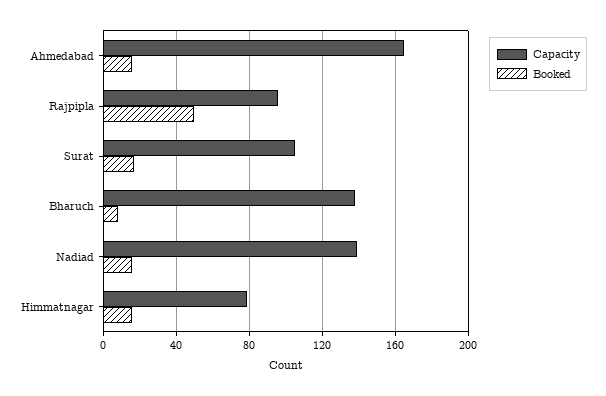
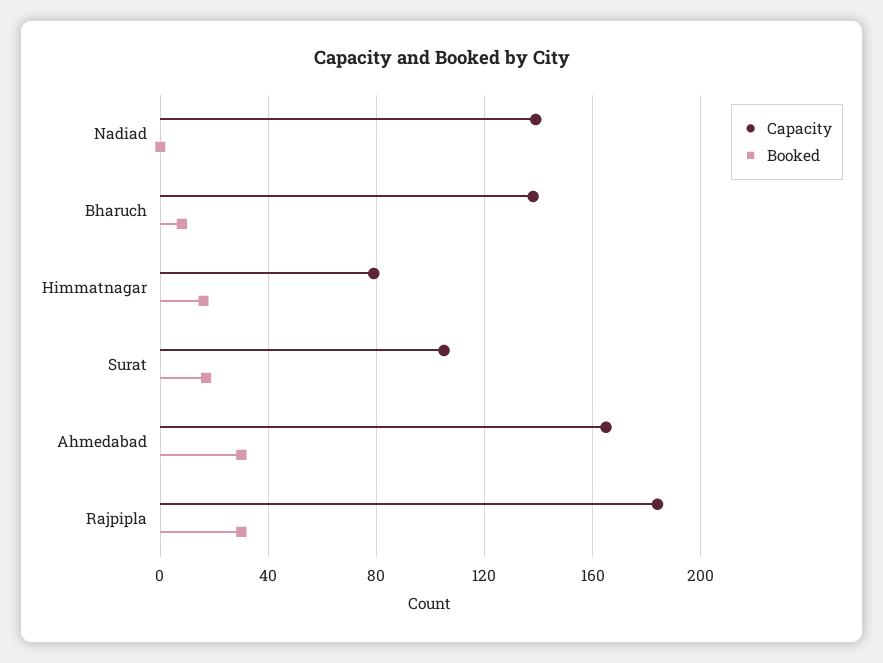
  {
    "Capacity": {
      "Ahmedabad": 165,
-     "Rajpipla": 95,
+     "Rajpipla": 185,
      "Surat": 105,
      "Bharuch": 140,
      "Nadiad": 140,
      "Himmatnagar": 80
    },
    "Booked": {
-     "Ahmedabad": 15,
+     "Ahmedabad": 30,
-     "Rajpipla": 50,
+     "Rajpipla": 30,
      "Surat": 15,
      "Bharuch": 10,
-     "Nadiad": 15,
+     "Nadiad": 0,
      "Himmatnagar": 15
    }
  }

